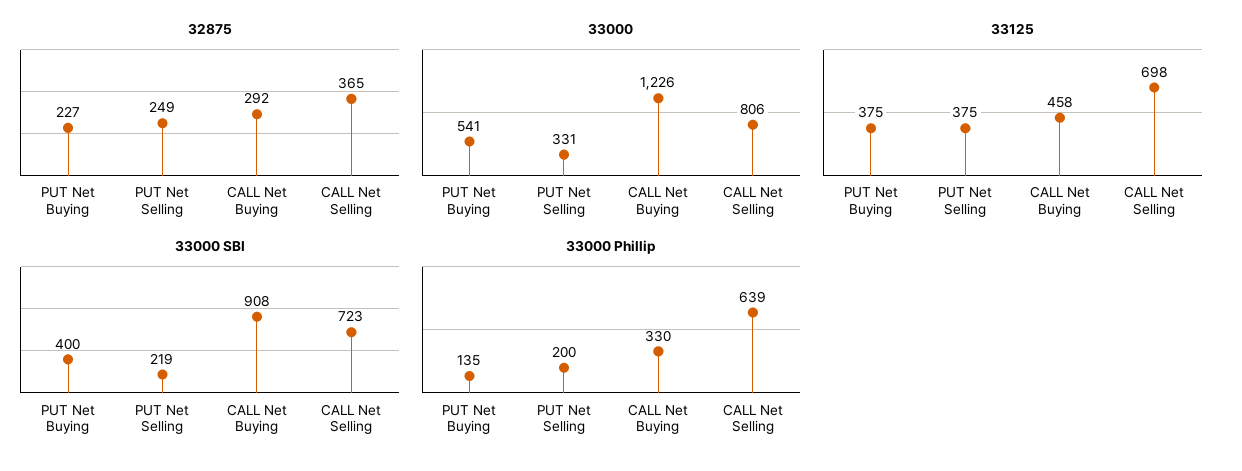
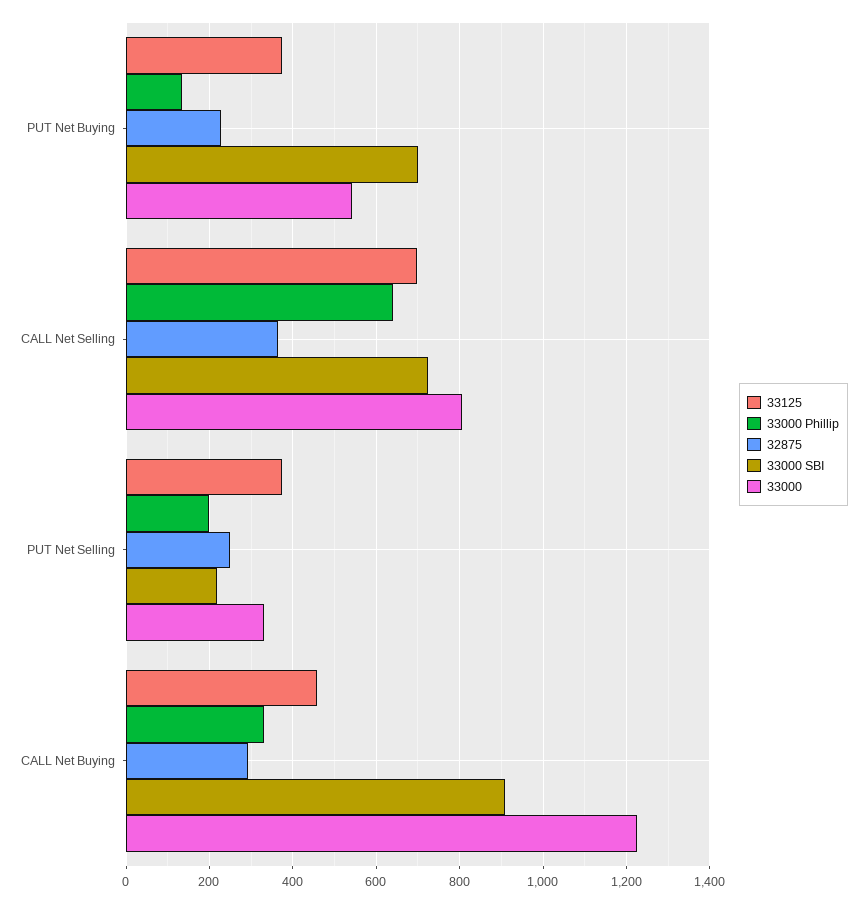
  {
    "32875": {
      "PUT Net Buying": 227,
      "PUT Net Selling": 249,
      "CALL Net Buying": 292,
      "CALL Net Selling": 365
    },
    "33000": {
      "PUT Net Buying": 541,
      "PUT Net Selling": 331,
      "CALL Net Buying": 1226,
      "CALL Net Selling": 806
    },
    "33125": {
      "PUT Net Buying": 375,
      "PUT Net Selling": 375,
      "CALL Net Buying": 458,
      "CALL Net Selling": 698
    },
    "33000 SBI": {
-     "PUT Net Buying": 400,
+     "PUT Net Buying": 700,
      "PUT Net Selling": 219,
      "CALL Net Buying": 908,
      "CALL Net Selling": 723
    },
    "33000 Phillip": {
      "PUT Net Buying": 135,
      "PUT Net Selling": 200,
      "CALL Net Buying": 330,
      "CALL Net Selling": 639
    }
  }

